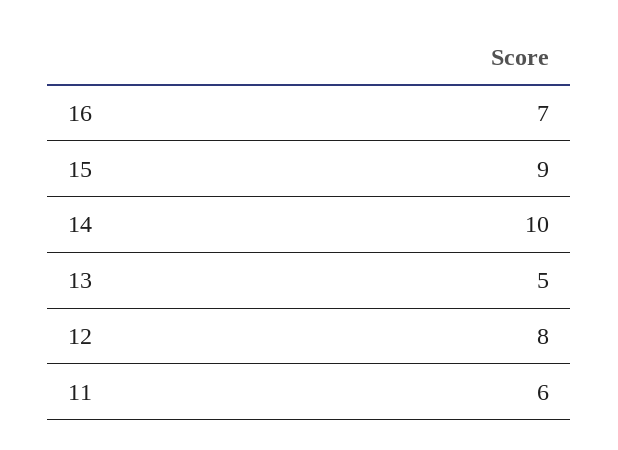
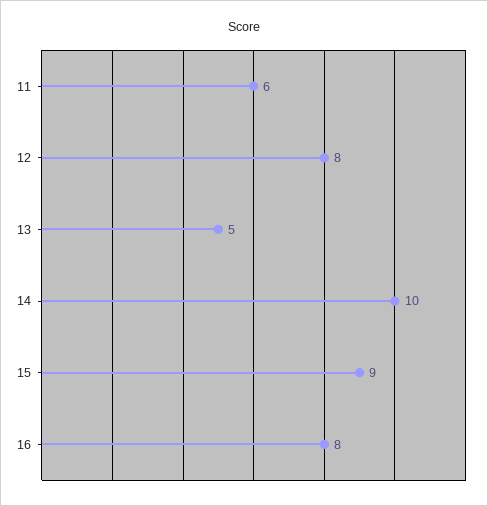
  {
-   "16": 7,
+   "16": 8,
    "15": 9,
    "14": 10,
    "13": 5,
    "12": 8,
    "11": 6
  }

